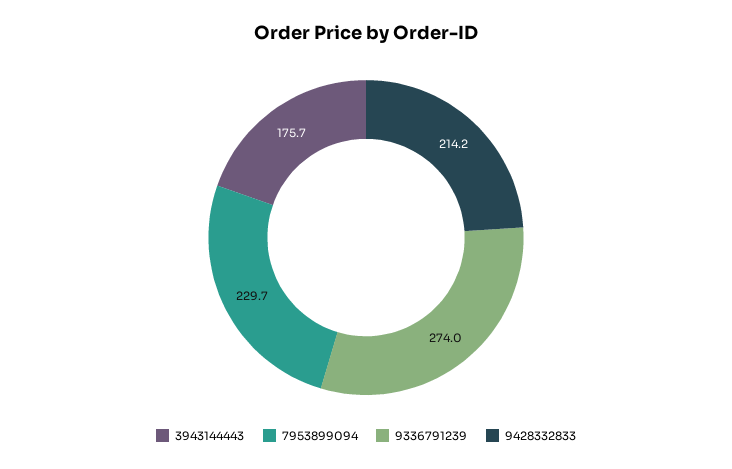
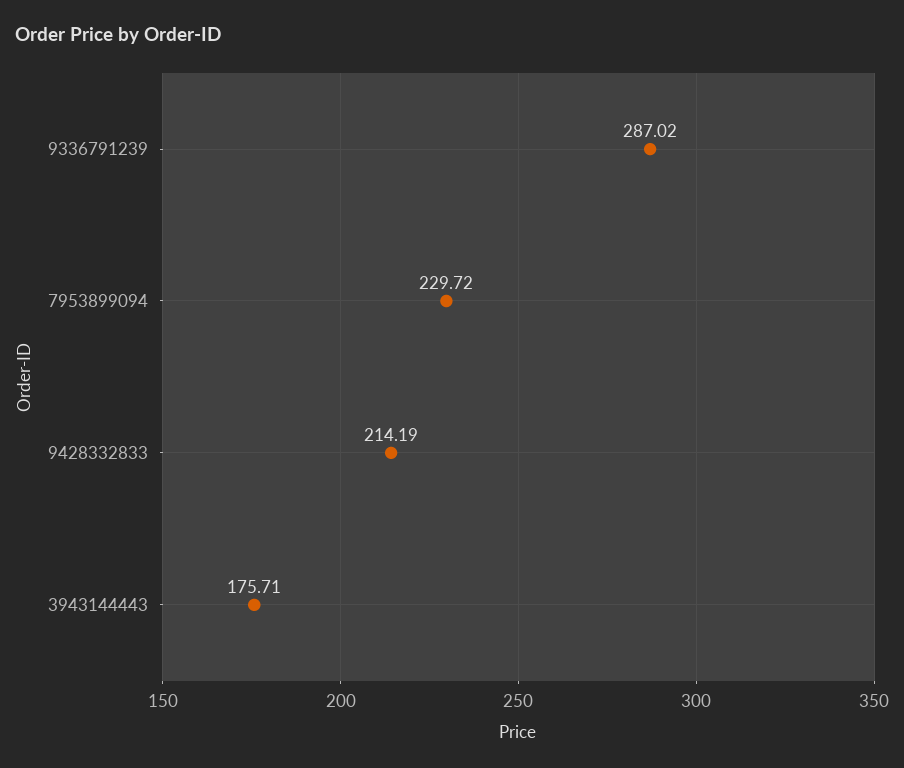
  {
    "3943144443": 175.71,
    "7953899094": 229.72,
-   "9336791239": 274,
+   "9336791239": 287.02,
    "9428332833": 214.19
  }

